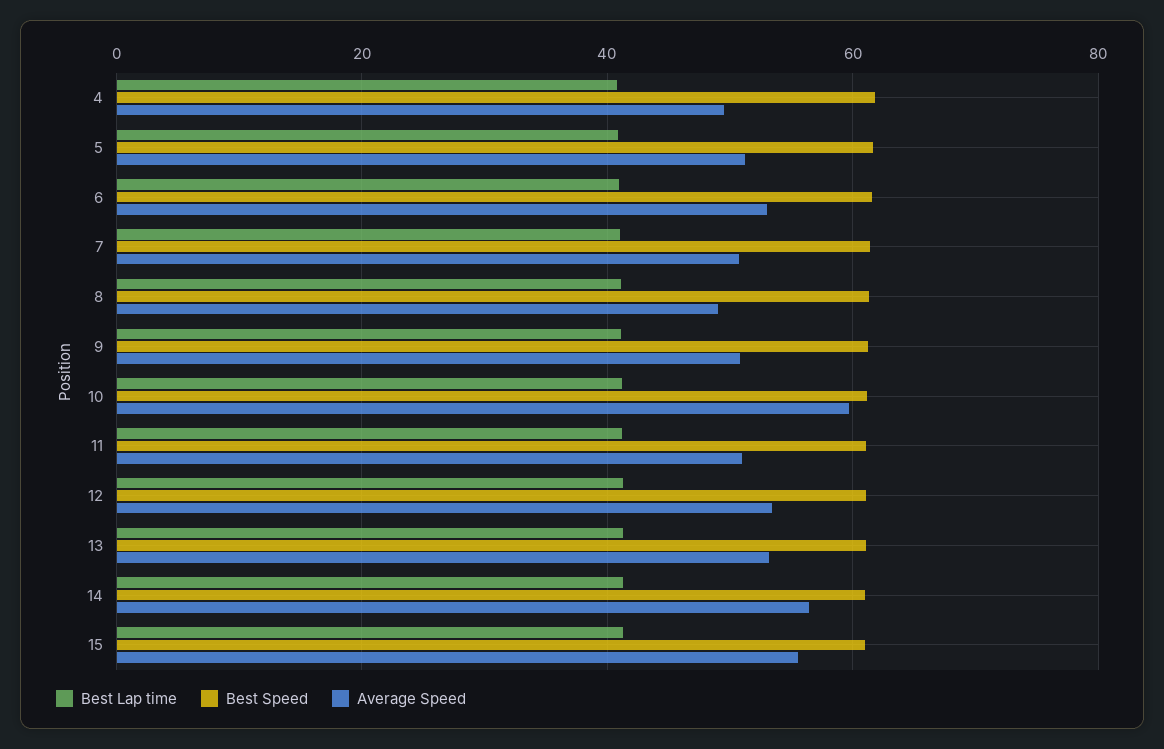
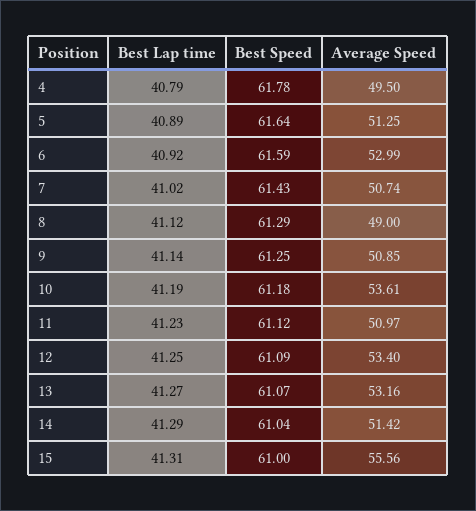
  {
    "Best Lap time": {
      "4": 40.79,
      "5": 40.89,
      "6": 40.92,
      "7": 41.02,
      "8": 41.12,
      "9": 41.14,
      "10": 41.19,
      "11": 41.23,
      "12": 41.25,
      "13": 41.27,
      "14": 41.29,
      "15": 41.31
    },
    "Best Speed": {
      "4": 61.78,
      "5": 61.64,
      "6": 61.59,
      "7": 61.43,
      "8": 61.29,
      "9": 61.25,
      "10": 61.18,
      "11": 61.12,
      "12": 61.09,
      "13": 61.07,
      "14": 61.04,
      "15": 61
    },
    "Average Speed": {
      "4": 49.5,
      "5": 51.25,
      "6": 52.99,
      "7": 50.74,
      "8": 49,
      "9": 50.85,
-     "10": 60,
+     "10": 53.61,
      "11": 50.97,
      "12": 53.4,
      "13": 53.16,
-     "14": 56,
+     "14": 51.42,
      "15": 55.56
    }
  }

